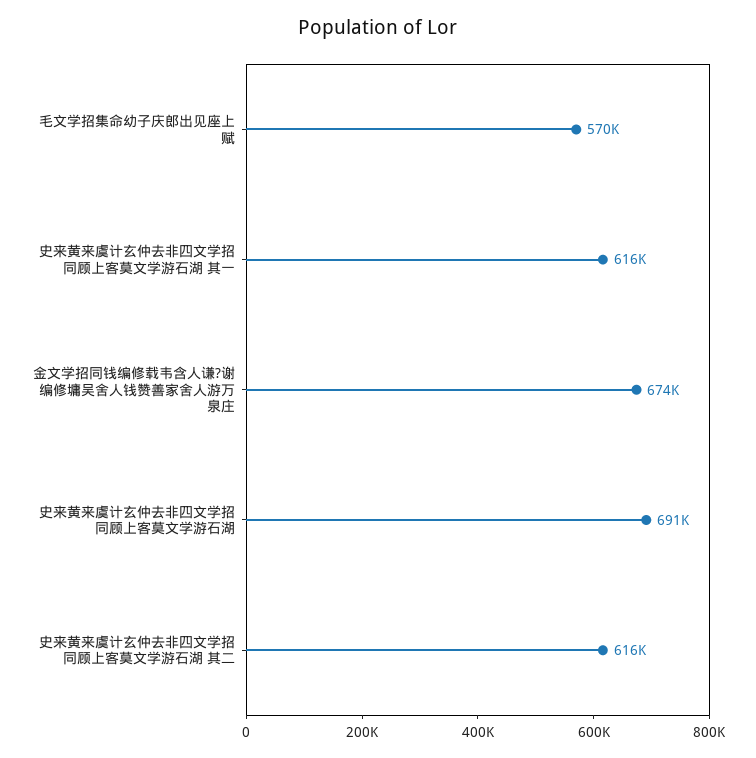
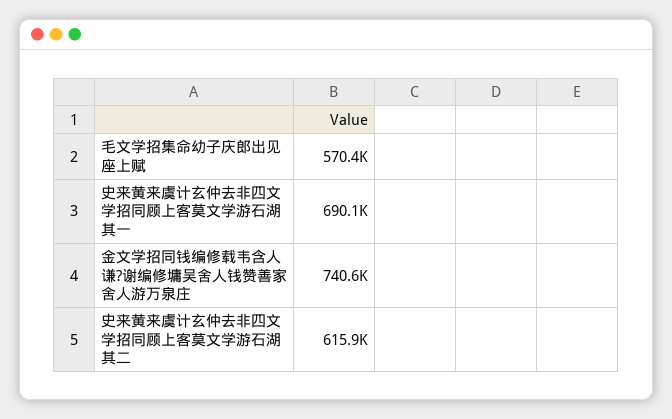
  {
    "毛文学招集命幼子庆郎出见座上赋": 570400,
-   "史来黄来虞计玄仲去非四文学招同顾上客莫文学游石湖 其一": 616000,
+   "史来黄来虞计玄仲去非四文学招同顾上客莫文学游石湖 其一": 690100,
-   "金文学招同钱编修载韦含人谦?谢编修墉吴舍人钱赞善家舍人游万泉庄": 674000,
+   "金文学招同钱编修载韦含人谦?谢编修墉吴舍人钱赞善家舍人游万泉庄": 740600,
-   "史来黄来虞计玄仲去非四文学招同顾上客莫文学游石湖": 691000,
    "史来黄来虞计玄仲去非四文学招同顾上客莫文学游石湖 其二": 615900
  }

